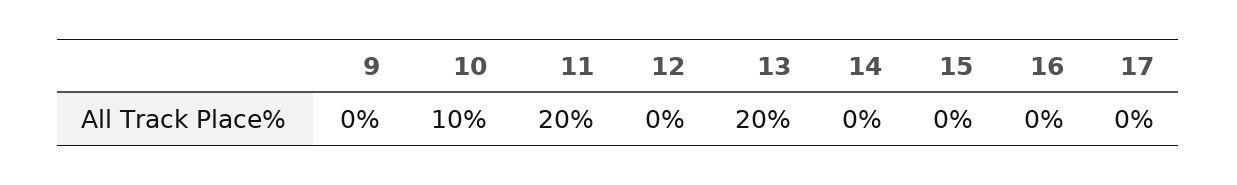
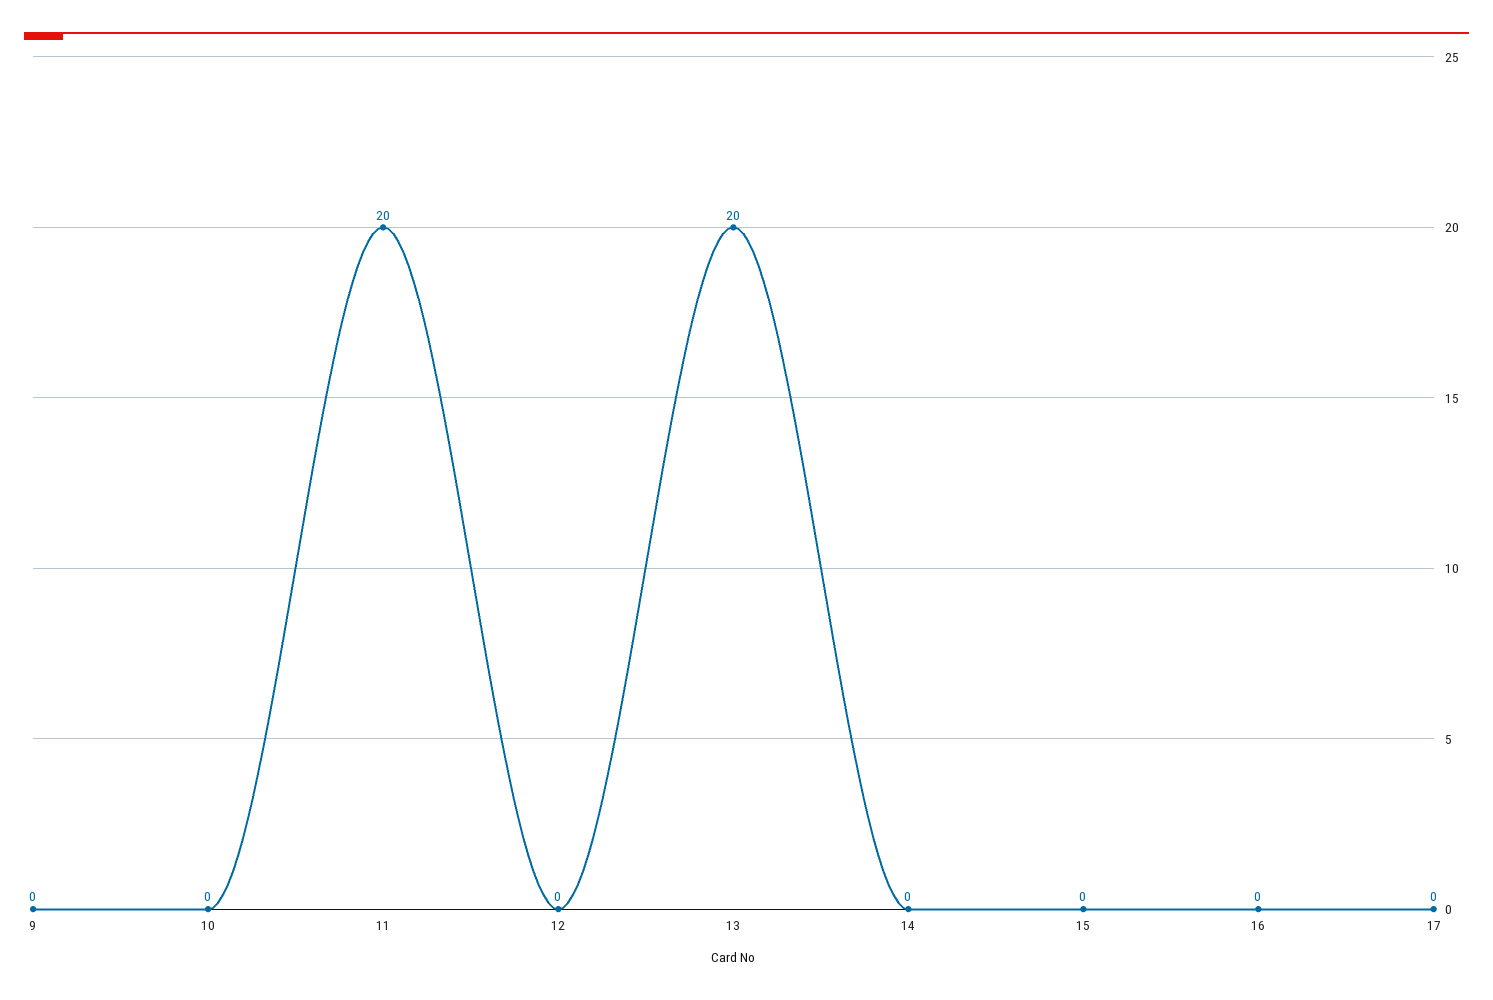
  {
    "9": 0,
-   "10": 10,
+   "10": 0,
    "11": 20,
    "12": 0,
    "13": 20,
    "14": 0,
    "15": 0,
    "16": 0,
    "17": 0
  }

